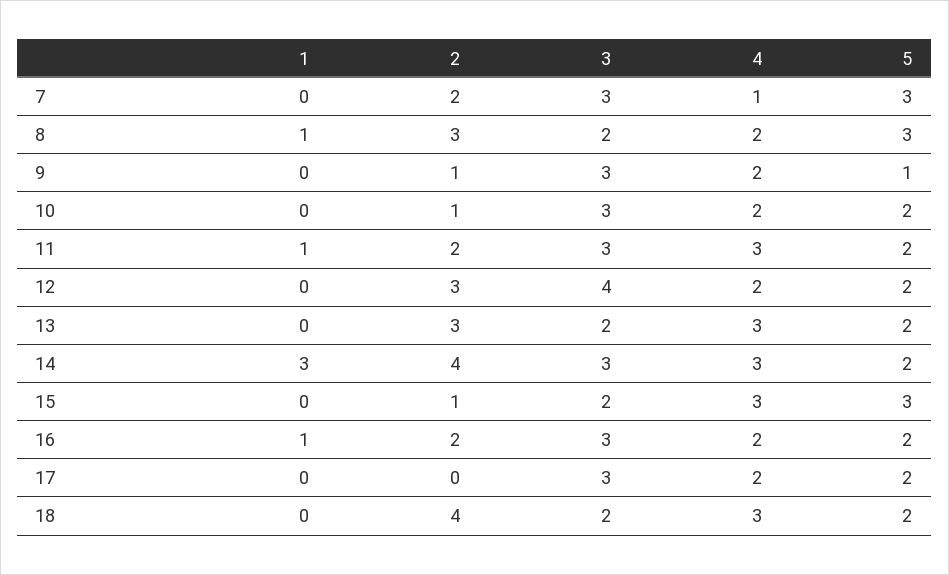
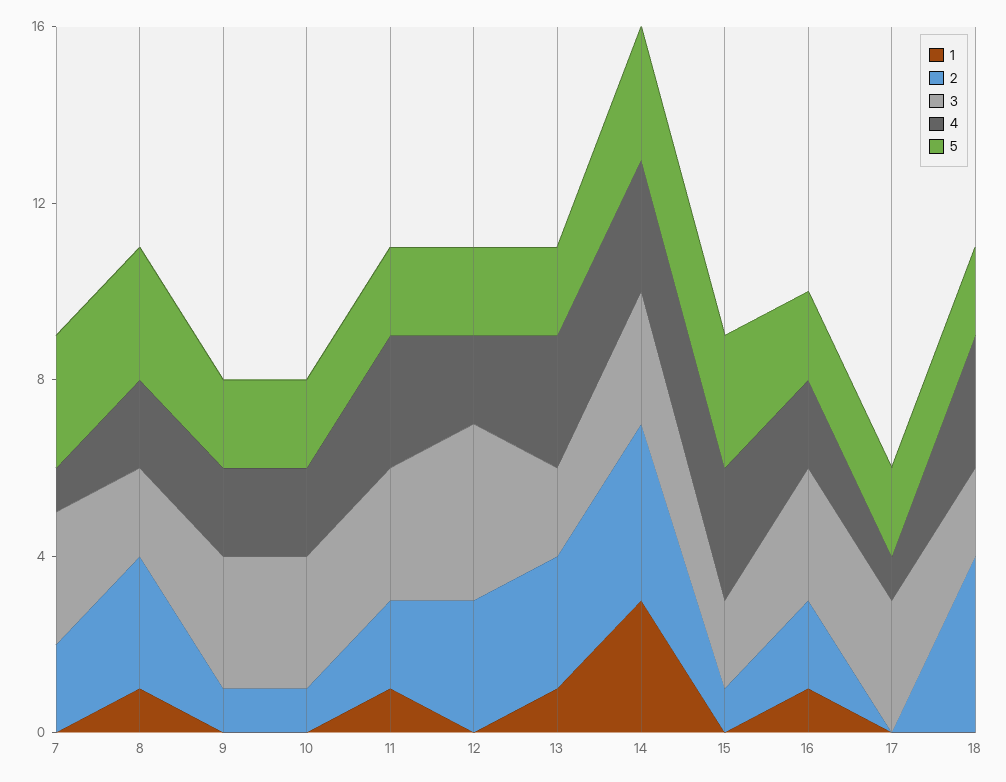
  {
    "1": {
      "7": 0,
      "8": 1,
      "9": 0,
      "10": 0,
      "11": 1,
      "12": 0,
-     "13": 0,
+     "13": 1,
      "14": 3,
      "15": 0,
      "16": 1,
      "17": 0,
      "18": 0
    },
    "2": {
      "7": 2,
      "8": 3,
      "9": 1,
      "10": 1,
      "11": 2,
      "12": 3,
      "13": 3,
      "14": 4,
      "15": 1,
      "16": 2,
      "17": 0,
      "18": 4
    },
    "3": {
      "7": 3,
      "8": 2,
      "9": 3,
      "10": 3,
      "11": 3,
      "12": 4,
      "13": 2,
      "14": 3,
      "15": 2,
      "16": 3,
      "17": 3,
      "18": 2
    },
    "4": {
      "7": 1,
      "8": 2,
      "9": 2,
      "10": 2,
      "11": 3,
      "12": 2,
      "13": 3,
      "14": 3,
      "15": 3,
      "16": 2,
-     "17": 2,
+     "17": 1,
      "18": 3
    },
    "5": {
      "7": 3,
      "8": 3,
-     "9": 1,
+     "9": 2,
      "10": 2,
      "11": 2,
      "12": 2,
      "13": 2,
-     "14": 2,
+     "14": 3,
      "15": 3,
      "16": 2,
      "17": 2,
      "18": 2
    }
  }

